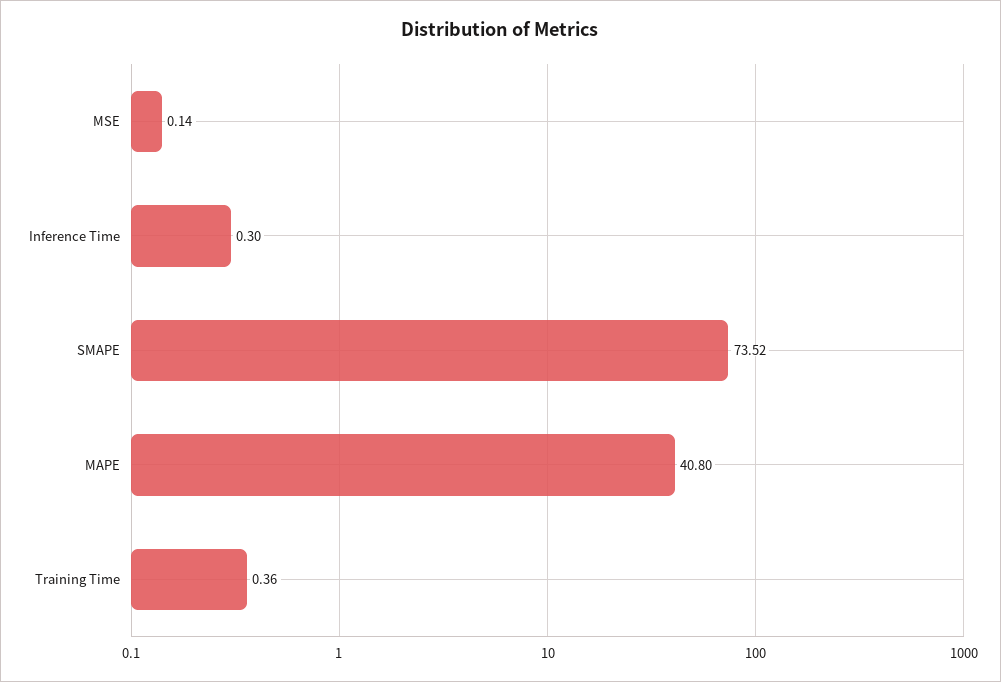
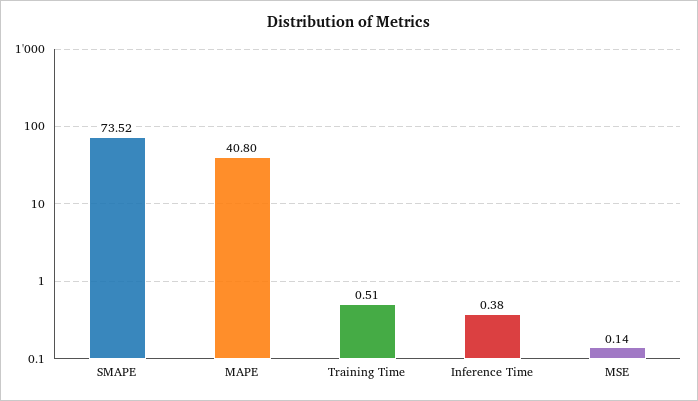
  {
    "MSE": 0.14,
-   "Inference Time": 0.3,
+   "Inference Time": 0.38,
    "SMAPE": 73.52,
    "MAPE": 40.8,
-   "Training Time": 0.36
+   "Training Time": 0.51
  }

